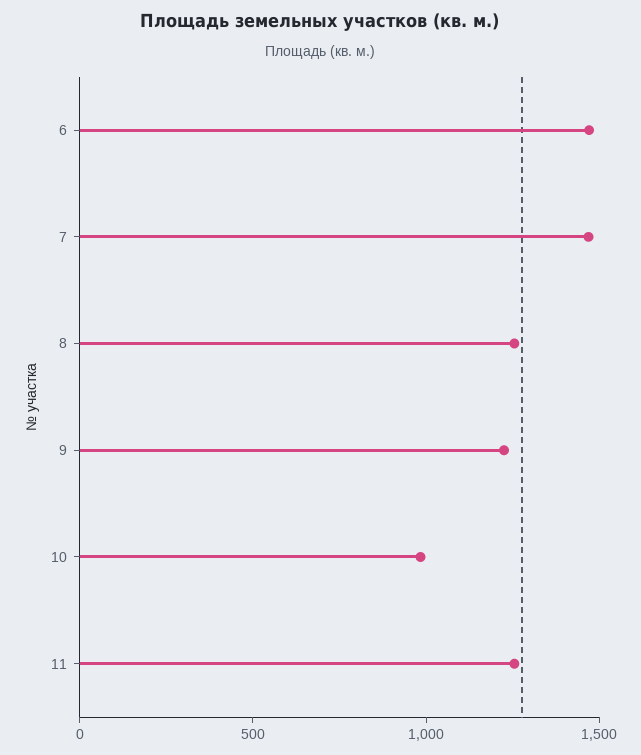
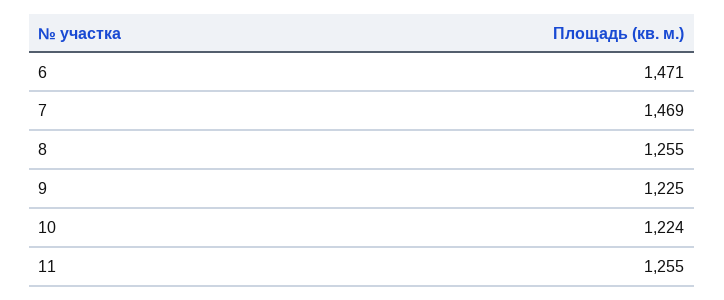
  {
    "6": 1471,
    "7": 1469,
    "8": 1255,
    "9": 1225,
-   "10": 1000,
+   "10": 1224,
    "11": 1255
  }

